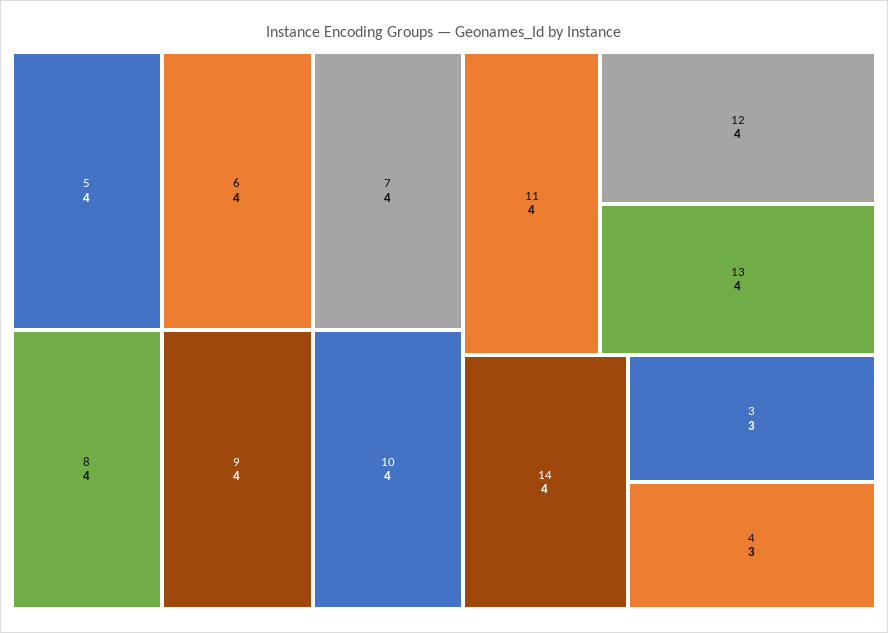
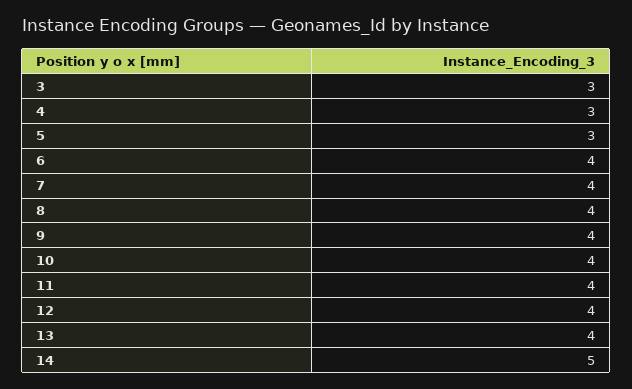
  {
-   "5": 4,
+   "5": 3,
    "6": 4,
    "7": 4,
    "8": 4,
    "9": 4,
    "10": 4,
    "11": 4,
    "12": 4,
    "13": 4,
-   "14": 4,
+   "14": 5,
    "3": 3,
    "4": 3
  }

